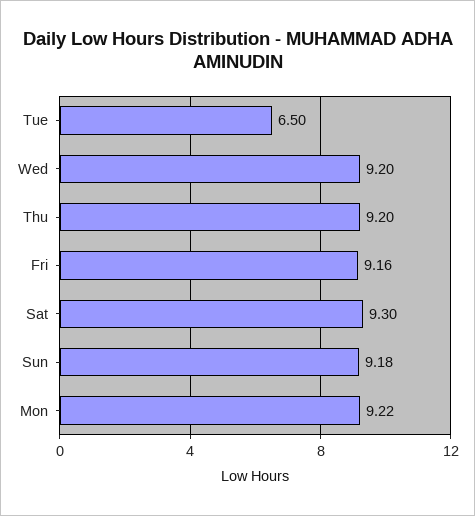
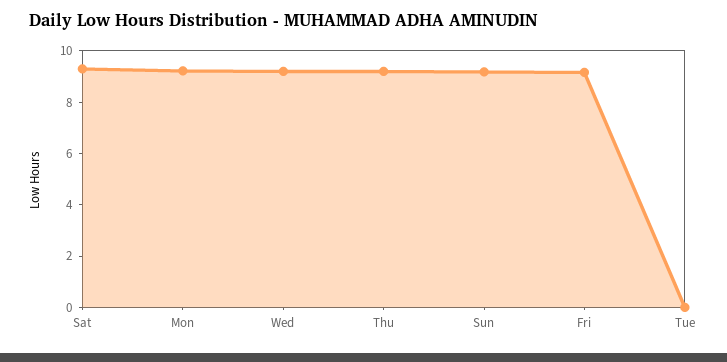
  {
-   "Tue": 6.5,
+   "Tue": 0,
    "Wed": 9.2,
    "Thu": 9.2,
    "Fri": 9.16,
    "Sat": 9.3,
    "Sun": 9.18,
    "Mon": 9.22
  }

